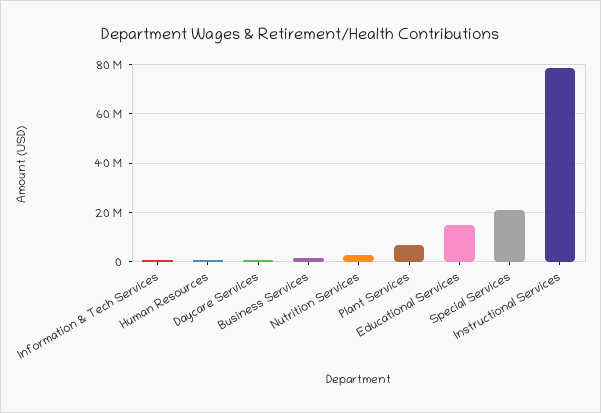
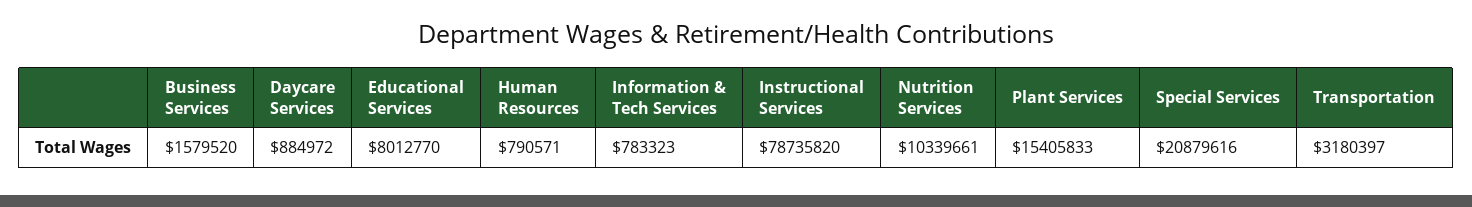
  {
    "Information & Tech Services": 783323,
    "Human Resources": 790571,
    "Daycare Services": 884972,
    "Business Services": 1579520,
-   "Nutrition Services": 2500000,
+   "Nutrition Services": 10339661,
-   "Plant Services": 7500000,
+   "Plant Services": 15405833,
-   "Educational Services": 15000000,
+   "Educational Services": 8012770,
    "Special Services": 20879616,
-   "Instructional Services": 78735820
+   "Instructional Services": 78735820,
+   "Transportation": 3180397
  }

